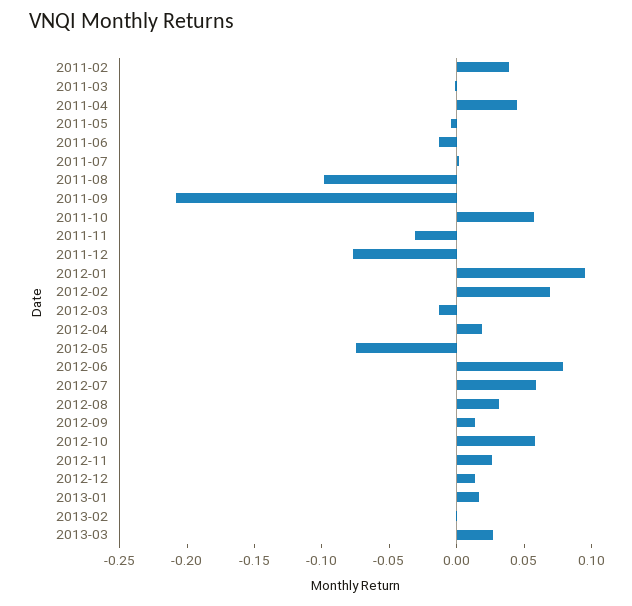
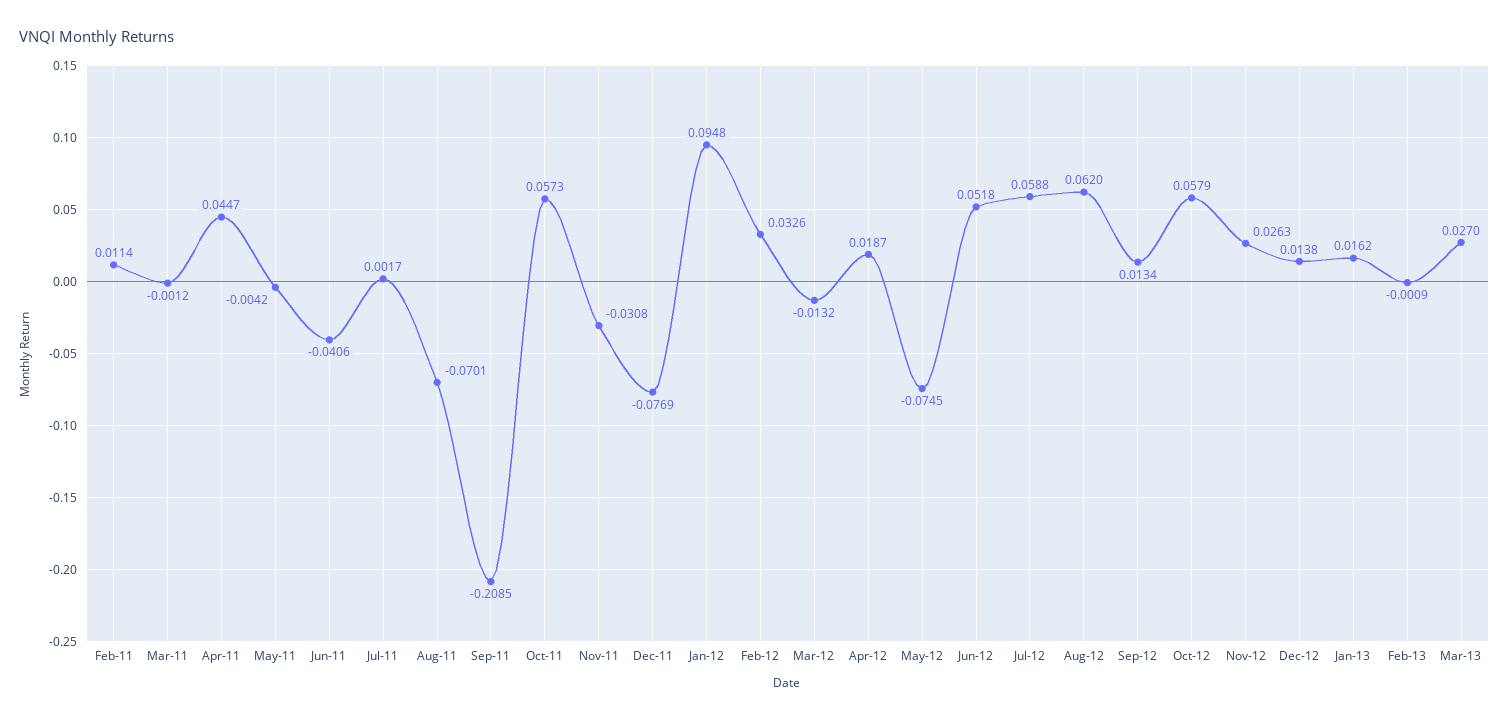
  {
-   "2011-02": 0.04,
+   "2011-02": 0.0114,
    "2011-03": -0.0012,
    "2011-04": 0.0447,
    "2011-05": -0.0042,
-   "2011-06": -0.01,
+   "2011-06": -0.0406,
    "2011-07": 0.0017,
-   "2011-08": -0.1,
+   "2011-08": -0.0701,
    "2011-09": -0.2085,
    "2011-10": 0.0573,
    "2011-11": -0.0308,
    "2011-12": -0.0769,
    "2012-01": 0.0948,
-   "2012-02": 0.07,
+   "2012-02": 0.0326,
    "2012-03": -0.0132,
    "2012-04": 0.0187,
    "2012-05": -0.0745,
-   "2012-06": 0.08,
+   "2012-06": 0.0518,
    "2012-07": 0.0588,
-   "2012-08": 0.03,
+   "2012-08": 0.062,
    "2012-09": 0.0134,
    "2012-10": 0.0579,
    "2012-11": 0.0263,
    "2012-12": 0.0138,
    "2013-01": 0.0162,
    "2013-02": -0.0009,
    "2013-03": 0.027
  }

